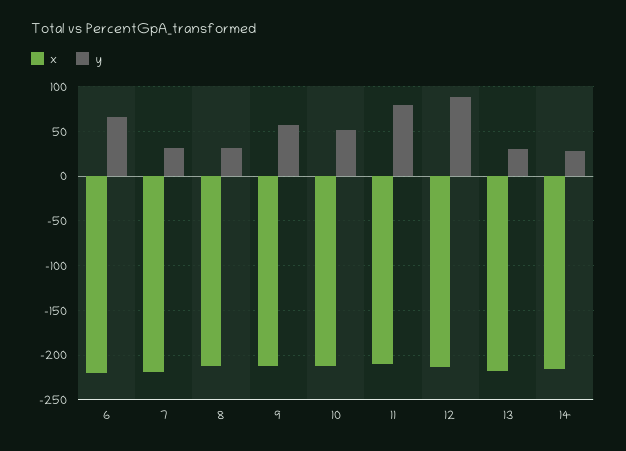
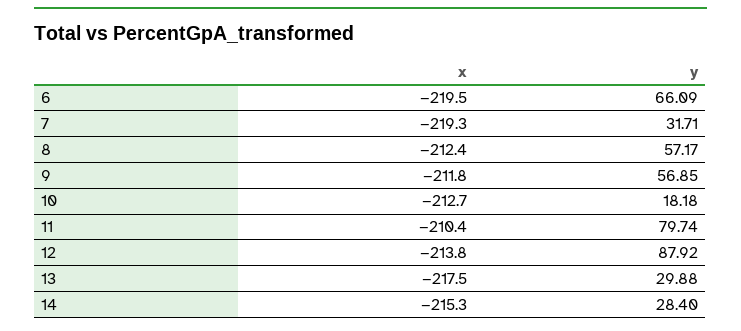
  {
    "x": {
      "6": -219.5,
      "7": -219.3,
      "8": -212.4,
      "9": -211.8,
      "10": -212.7,
      "11": -210.4,
      "12": -213.8,
      "13": -217.5,
      "14": -215.3
    },
    "y": {
      "6": 66.09,
      "7": 31.71,
-     "8": 30,
+     "8": 57.17,
      "9": 56.85,
-     "10": 50,
+     "10": 18.18,
      "11": 79.74,
      "12": 87.92,
      "13": 29.88,
      "14": 28.4
    }
  }

